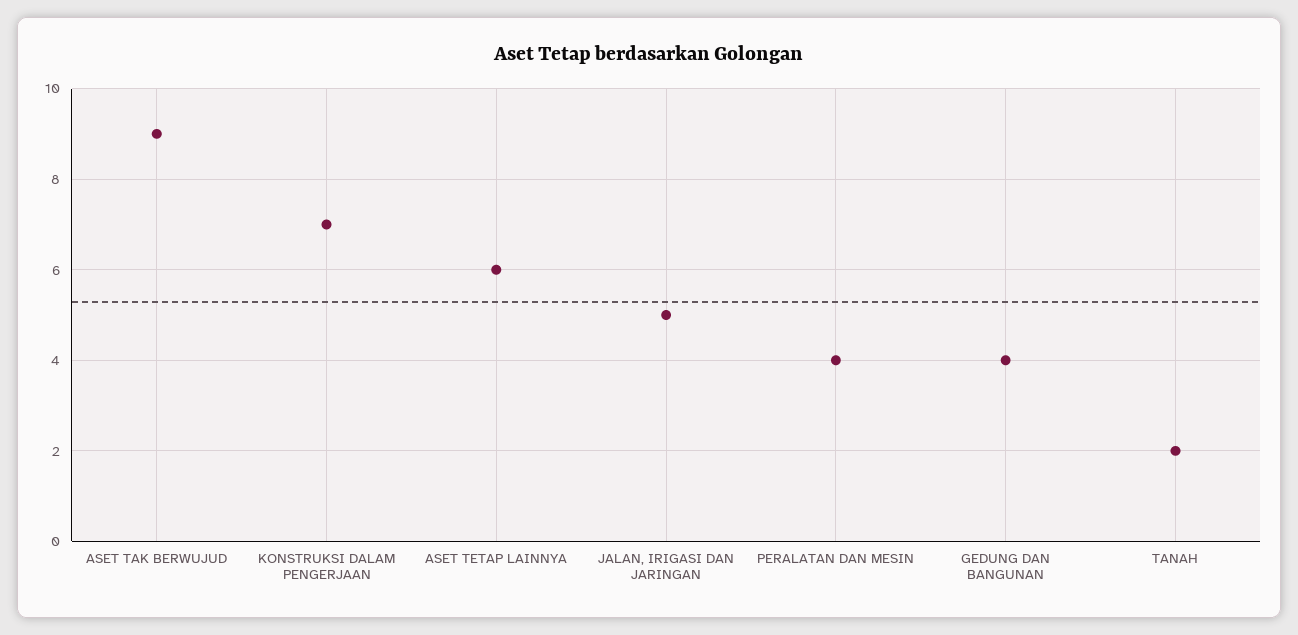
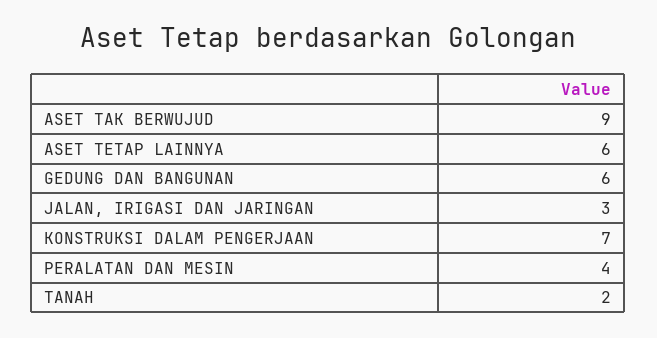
  {
    "ASET TAK BERWUJUD": 9,
    "KONSTRUKSI DALAM PENGERJAAN": 7,
    "ASET TETAP LAINNYA": 6,
-   "JALAN, IRIGASI DAN JARINGAN": 5,
+   "JALAN, IRIGASI DAN JARINGAN": 3,
    "PERALATAN DAN MESIN": 4,
-   "GEDUNG DAN BANGUNAN": 4,
+   "GEDUNG DAN BANGUNAN": 6,
    "TANAH": 2
  }

